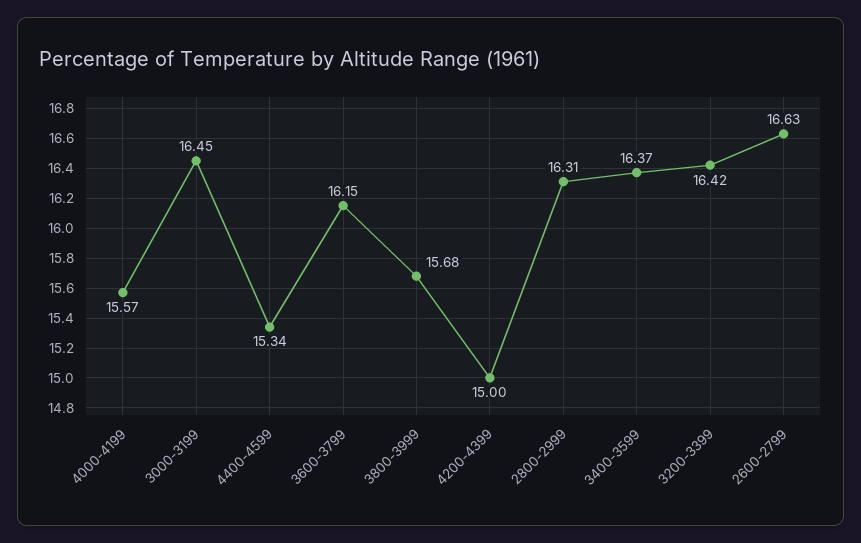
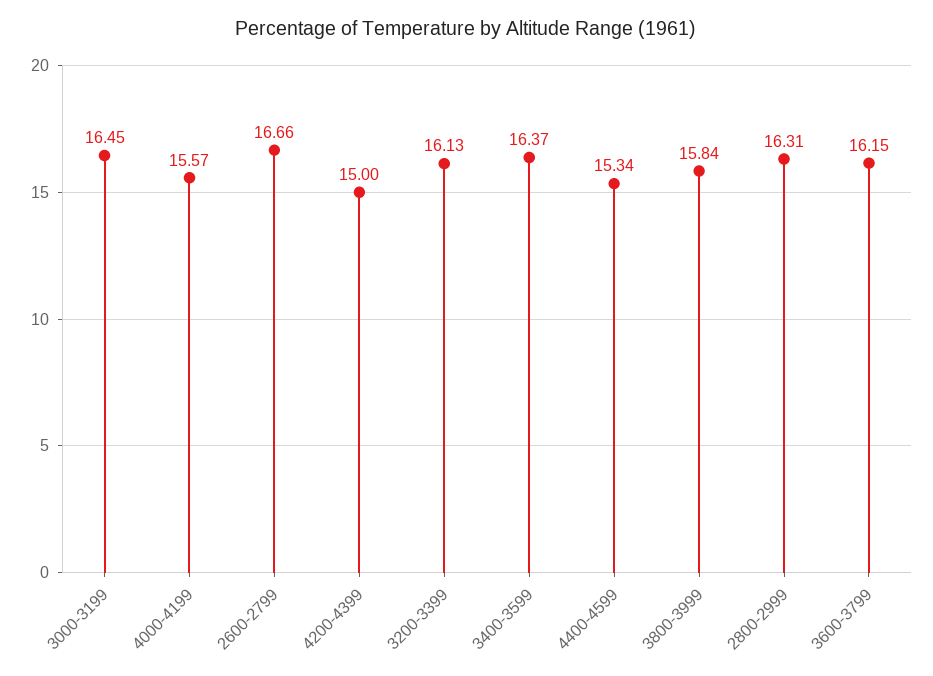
  {
    "4000-4199": 15.57,
    "3000-3199": 16.45,
    "4400-4599": 15.34,
    "3600-3799": 16.15,
-   "3800-3999": 15.68,
+   "3800-3999": 15.84,
    "4200-4399": 15,
    "2800-2999": 16.31,
    "3400-3599": 16.37,
-   "3200-3399": 16.42,
+   "3200-3399": 16.13,
-   "2600-2799": 16.63
+   "2600-2799": 16.66
  }

